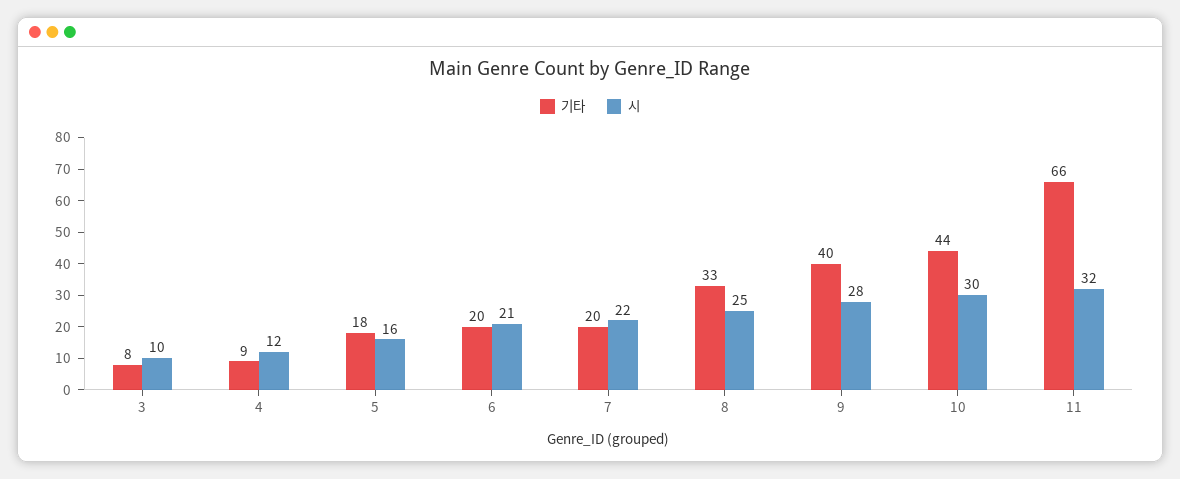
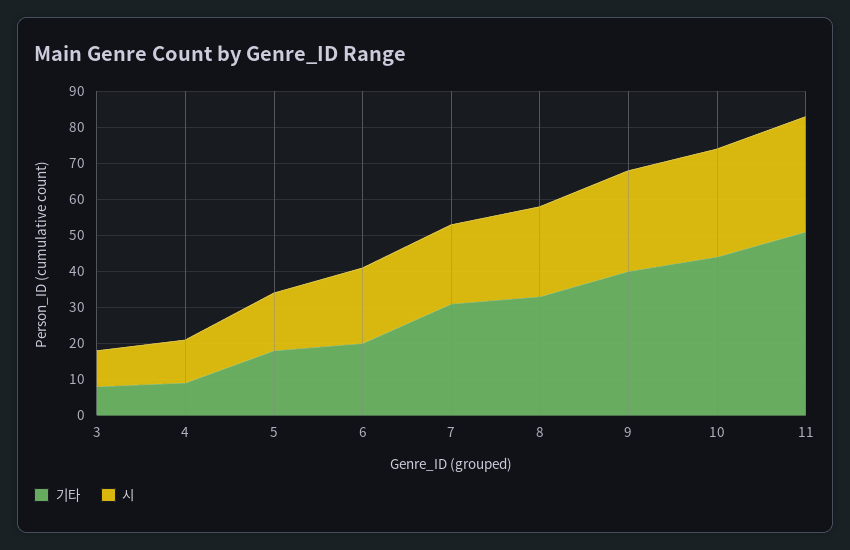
  {
    "기타": {
      "3": 8,
      "4": 9,
      "5": 18,
      "6": 20,
-     "7": 20,
+     "7": 30,
      "8": 33,
      "9": 40,
      "10": 44,
-     "11": 66
+     "11": 50
    },
    "시": {
      "3": 10,
      "4": 12,
      "5": 16,
      "6": 21,
      "7": 22,
      "8": 25,
      "9": 28,
      "10": 30,
      "11": 32
    }
  }

